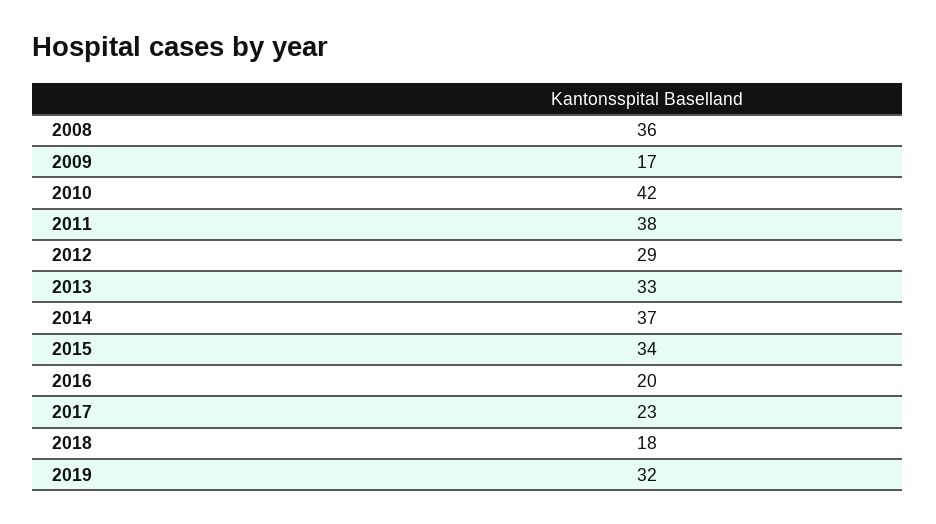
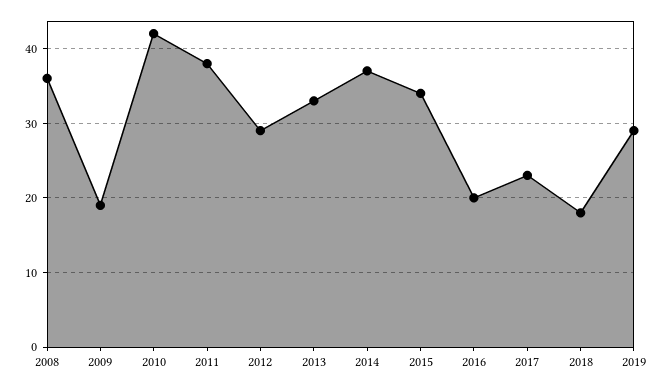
  {
    "2008": 36,
-   "2009": 17,
+   "2009": 19,
    "2010": 42,
    "2011": 38,
    "2012": 29,
    "2013": 33,
    "2014": 37,
    "2015": 34,
    "2016": 20,
    "2017": 23,
    "2018": 18,
-   "2019": 32
+   "2019": 29
  }

